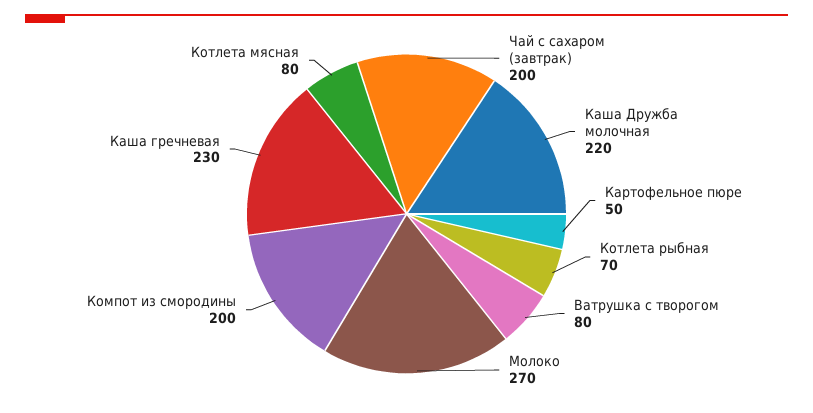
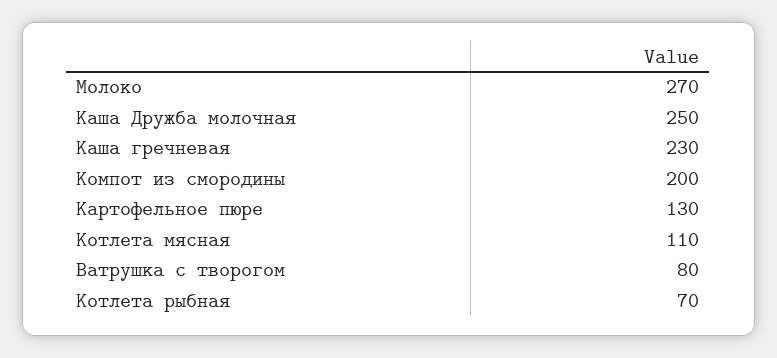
  {
-   "Чай с сахаром (завтрак)": 200,
-   "Каша Дружба молочная": 220,
+   "Каша Дружба молочная": 250,
-   "Картофельное пюре": 50,
+   "Картофельное пюре": 130,
    "Котлета рыбная": 70,
    "Ватрушка с творогом": 80,
    "Молоко": 270,
    "Компот из смородины": 200,
    "Каша гречневая": 230,
-   "Котлета мясная": 80
+   "Котлета мясная": 110
  }

